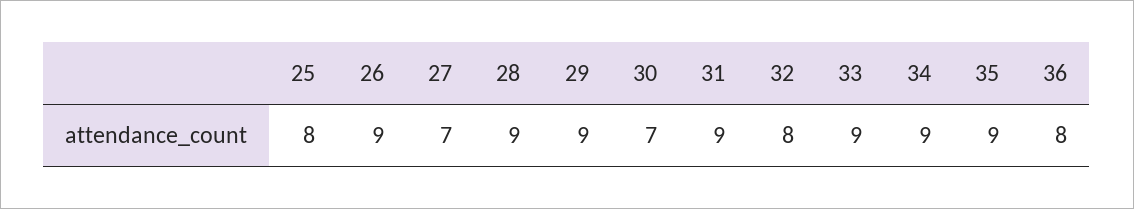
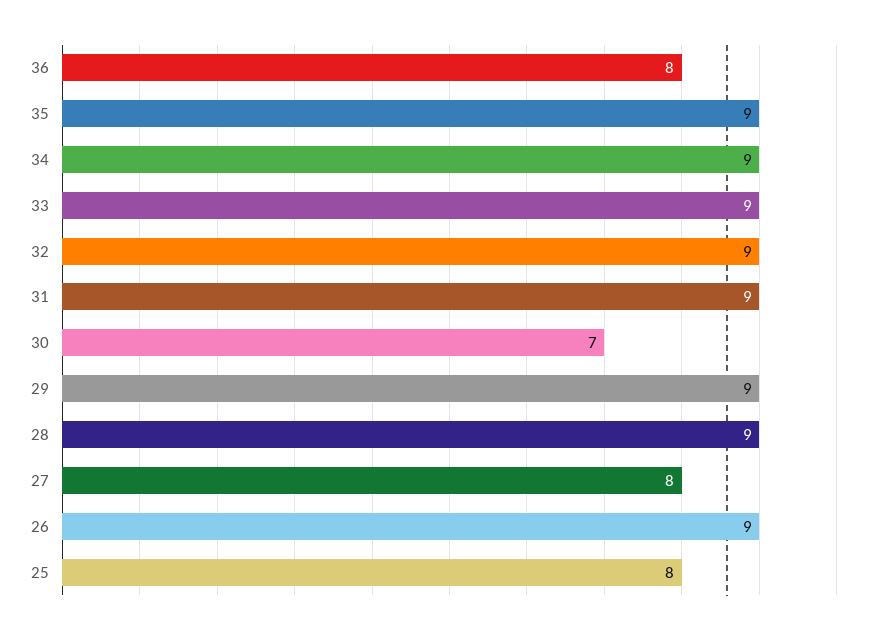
  {
    "25": 8,
    "26": 9,
-   "27": 7,
+   "27": 8,
    "28": 9,
    "29": 9,
    "30": 7,
    "31": 9,
-   "32": 8,
+   "32": 9,
    "33": 9,
    "34": 9,
    "35": 9,
    "36": 8
  }

